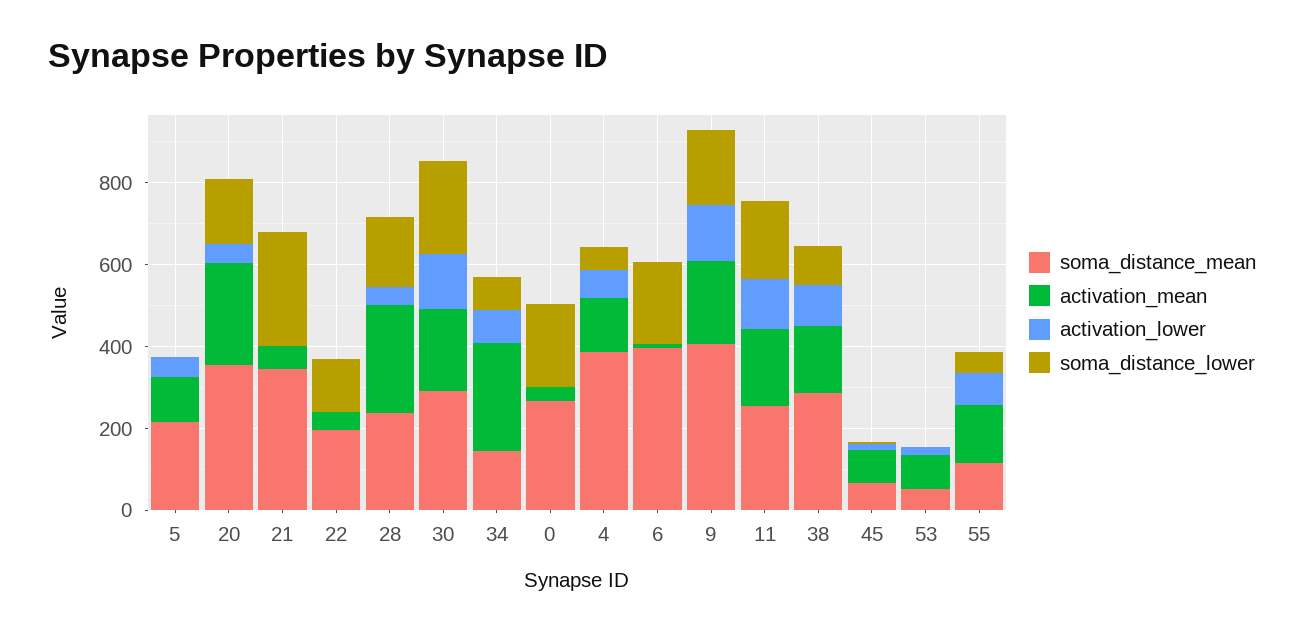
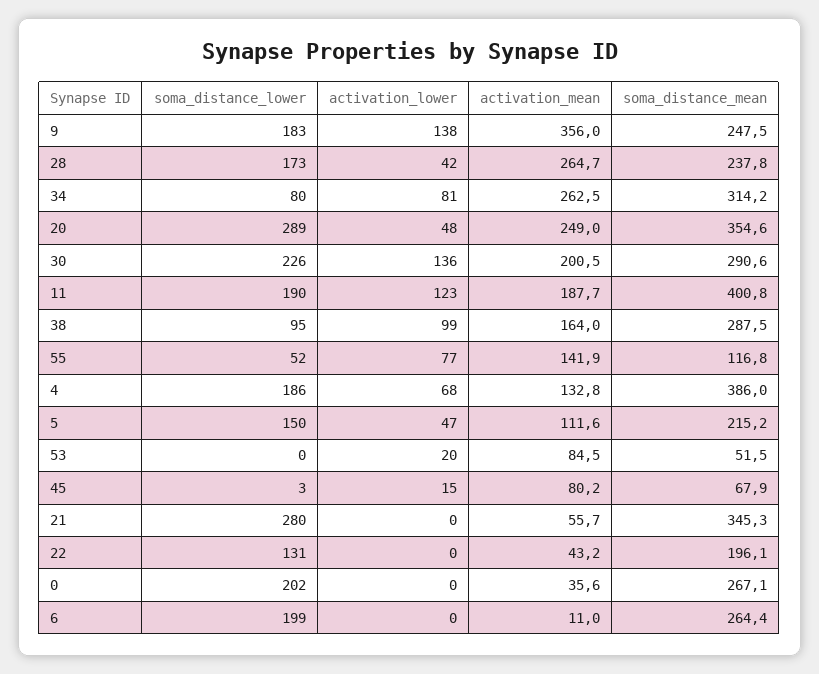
  {
    "soma_distance_mean": {
      "5": 215.2,
      "20": 354.6,
      "21": 345.3,
      "22": 196.1,
      "28": 237.8,
      "30": 290.6,
-     "34": 150,
+     "34": 314.2,
      "0": 267.1,
      "4": 386,
-     "6": 400,
+     "6": 264.4,
-     "9": 400,
+     "9": 247.5,
-     "11": 250,
+     "11": 400.8,
      "38": 287.5,
      "45": 67.9,
      "53": 51.5,
      "55": 116.8
    },
    "activation_mean": {
      "5": 111.6,
      "20": 249,
      "21": 55.7,
      "22": 43.2,
      "28": 264.7,
      "30": 200.5,
      "34": 262.5,
      "0": 35.6,
      "4": 132.8,
      "6": 11,
-     "9": 200,
+     "9": 356,
      "11": 187.7,
      "38": 164,
      "45": 80.2,
      "53": 84.5,
      "55": 141.9
    },
    "activation_lower": {
      "5": 47,
      "20": 48,
      "21": 0,
      "22": 0,
      "28": 42,
      "30": 136,
      "34": 81,
      "0": 0,
      "4": 68,
      "6": 0,
      "9": 138,
      "11": 123,
      "38": 99,
      "45": 15,
      "53": 20,
      "55": 77
    },
    "soma_distance_lower": {
-     "5": 0,
+     "5": 150,
-     "20": 150,
+     "20": 289,
      "21": 280,
      "22": 131,
      "28": 173,
      "30": 226,
      "34": 80,
      "0": 202,
-     "4": 50,
+     "4": 186,
      "6": 199,
      "9": 183,
      "11": 190,
      "38": 95,
      "45": 3,
      "53": 0,
      "55": 52
    }
  }

